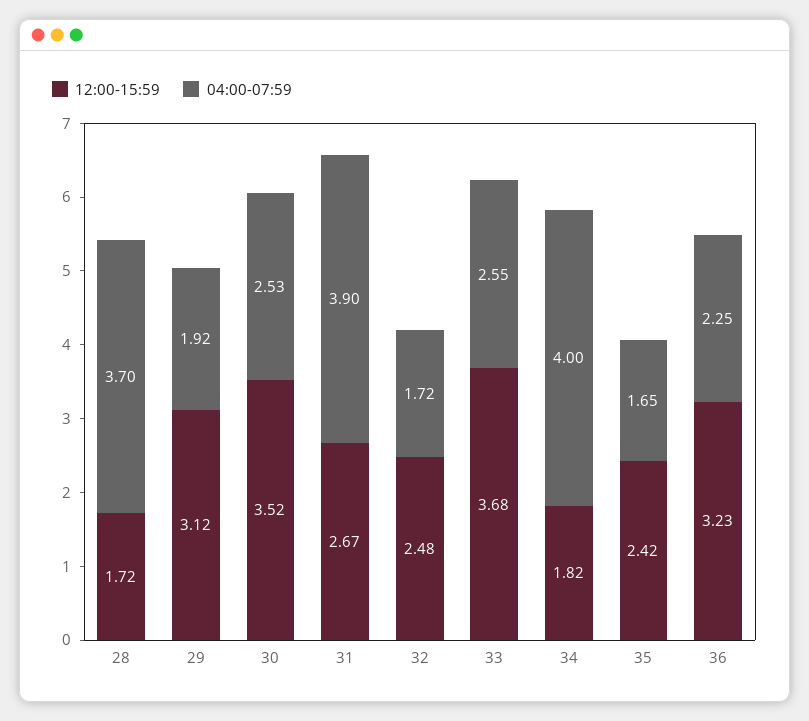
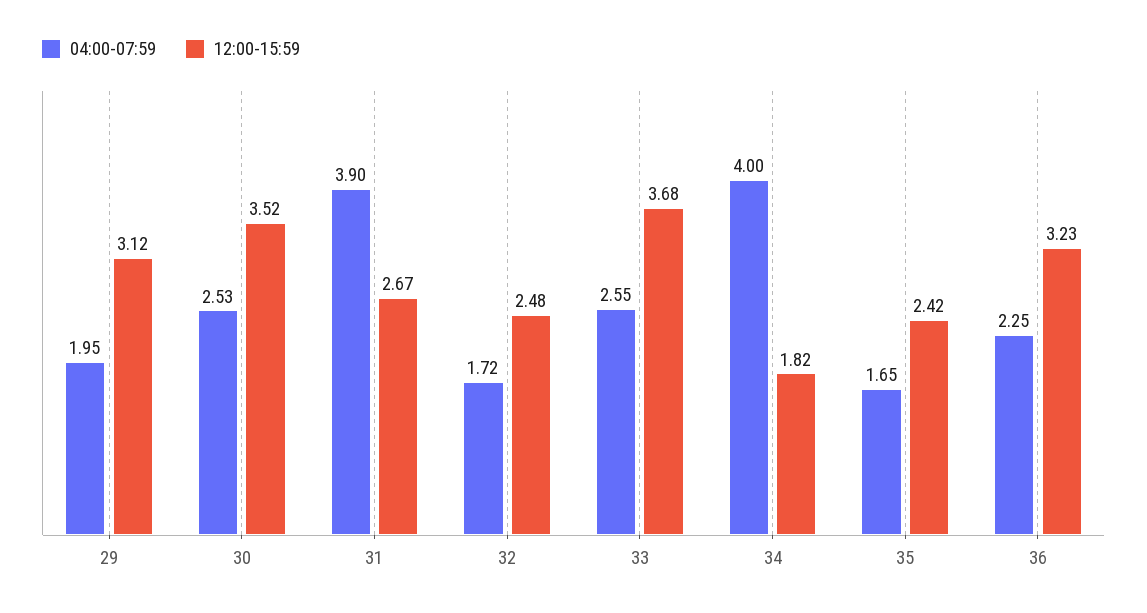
  {
    "12:00-15:59": {
-     "28": 1.72,
      "29": 3.12,
      "30": 3.52,
      "31": 2.67,
      "32": 2.48,
      "33": 3.68,
      "34": 1.82,
      "35": 2.42,
      "36": 3.23
    },
    "04:00-07:59": {
-     "28": 3.7,
-     "29": 1.92,
+     "29": 1.95,
      "30": 2.53,
      "31": 3.9,
      "32": 1.72,
      "33": 2.55,
      "34": 4,
      "35": 1.65,
      "36": 2.25
    }
  }

